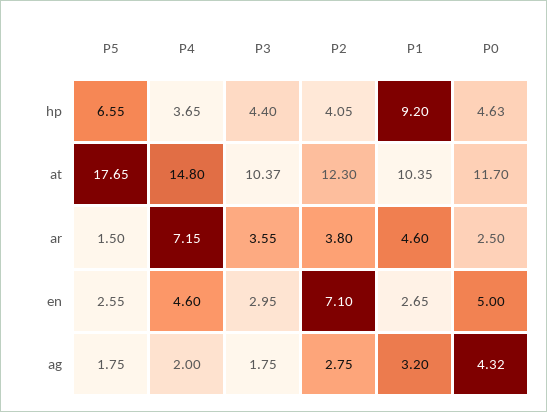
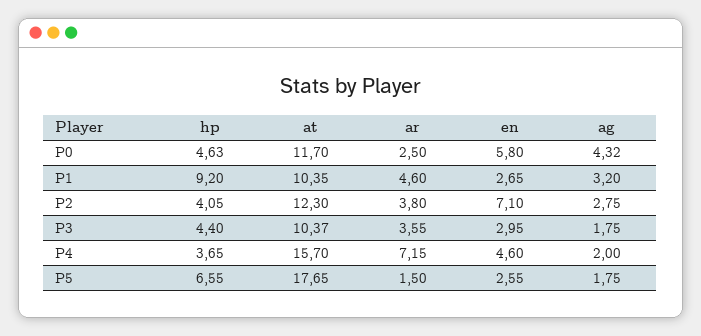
  {
    "P5": {
      "hp": 6.55,
      "at": 17.65,
      "ar": 1.5,
      "en": 2.55,
      "ag": 1.75
    },
    "P4": {
      "hp": 3.65,
-     "at": 14.8,
+     "at": 15.7,
      "ar": 7.15,
      "en": 4.6,
      "ag": 2
    },
    "P3": {
      "hp": 4.4,
      "at": 10.37,
      "ar": 3.55,
      "en": 2.95,
      "ag": 1.75
    },
    "P2": {
      "hp": 4.05,
      "at": 12.3,
      "ar": 3.8,
      "en": 7.1,
      "ag": 2.75
    },
    "P1": {
      "hp": 9.2,
      "at": 10.35,
      "ar": 4.6,
      "en": 2.65,
      "ag": 3.2
    },
    "P0": {
      "hp": 4.63,
      "at": 11.7,
      "ar": 2.5,
-     "en": 5,
+     "en": 5.8,
      "ag": 4.32
    }
  }

